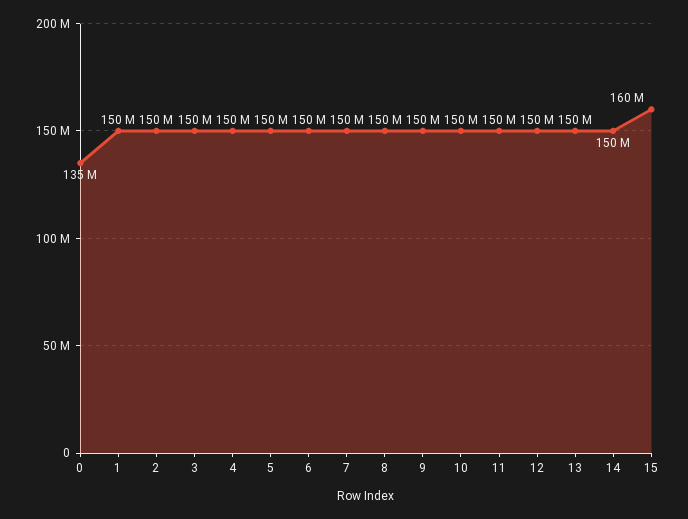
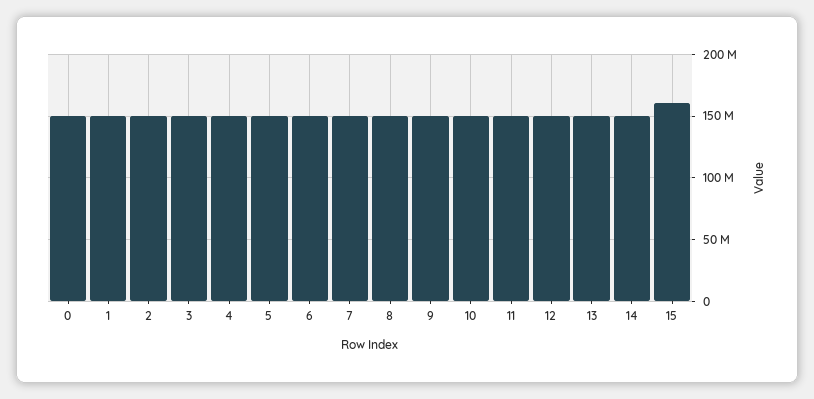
  {
-   "0": 135000000,
+   "0": 150000000,
    "1": 150000000,
    "2": 150000000,
    "3": 150000000,
    "4": 150000000,
    "5": 150000000,
    "6": 150000000,
    "7": 150000000,
    "8": 150000000,
    "9": 150000000,
    "10": 150000000,
    "11": 150000000,
    "12": 150000000,
    "13": 150000000,
    "14": 150000000,
    "15": 160000000
  }

